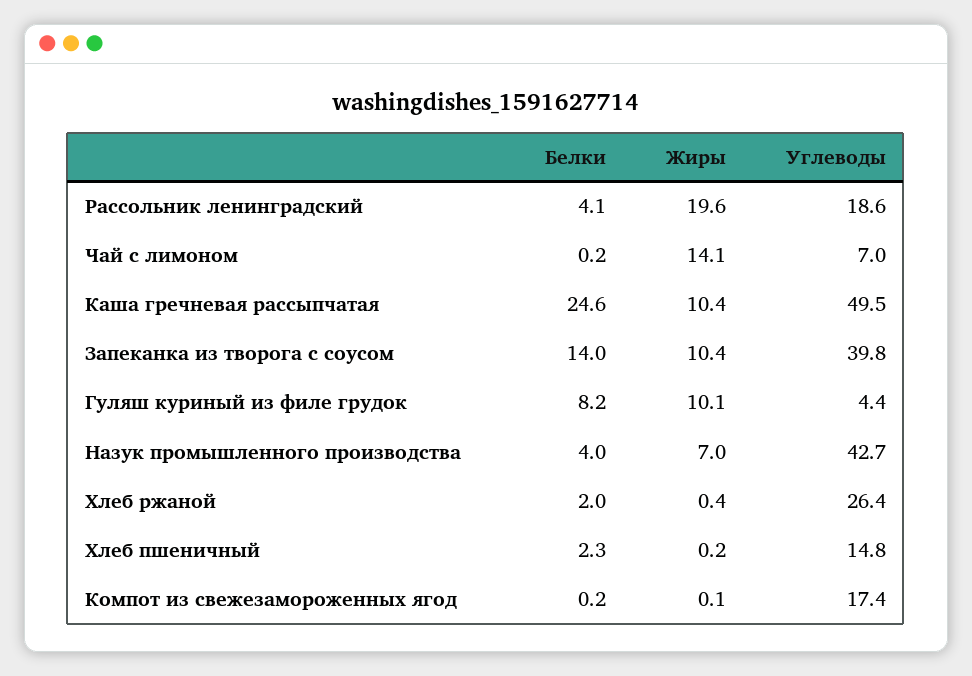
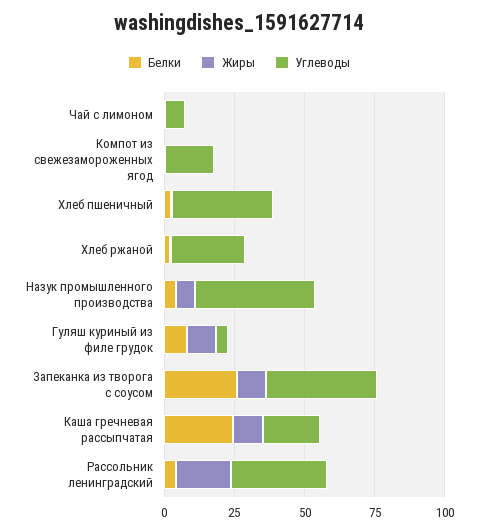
  {
    "Белки": {
      "Рассольник ленинградский": 4.1,
      "Чай с лимоном": 0.2,
      "Каша гречневая рассыпчатая": 24.6,
-     "Запеканка из творога с соусом": 14,
+     "Запеканка из творога с соусом": 25,
      "Гуляш куриный из филе грудок": 8.2,
      "Назук промышленного производства": 4,
      "Хлеб ржаной": 2,
      "Хлеб пшеничный": 2.3,
      "Компот из свежезамороженных ягод": 0.2
    },
    "Жиры": {
      "Рассольник ленинградский": 19.6,
-     "Чай с лимоном": 14.1,
+     "Чай с лимоном": 0,
      "Каша гречневая рассыпчатая": 10.4,
      "Запеканка из творога с соусом": 10.4,
      "Гуляш куриный из филе грудок": 10.1,
      "Назук промышленного производства": 7,
      "Хлеб ржаной": 0.4,
      "Хлеб пшеничный": 0.2,
      "Компот из свежезамороженных ягод": 0.1
    },
    "Углеводы": {
-     "Рассольник ленинградский": 18.6,
+     "Рассольник ленинградский": 35,
      "Чай с лимоном": 7,
-     "Каша гречневая рассыпчатая": 49.5,
+     "Каша гречневая рассыпчатая": 20,
      "Запеканка из творога с соусом": 39.8,
      "Гуляш куриный из филе грудок": 4.4,
      "Назук промышленного производства": 42.7,
      "Хлеб ржаной": 26.4,
-     "Хлеб пшеничный": 14.8,
+     "Хлеб пшеничный": 35,
      "Компот из свежезамороженных ягод": 17.4
    }
  }

